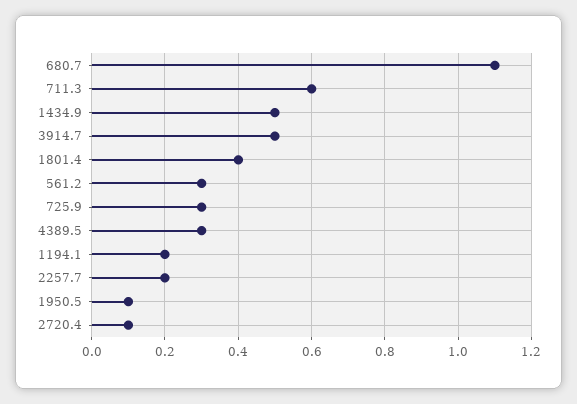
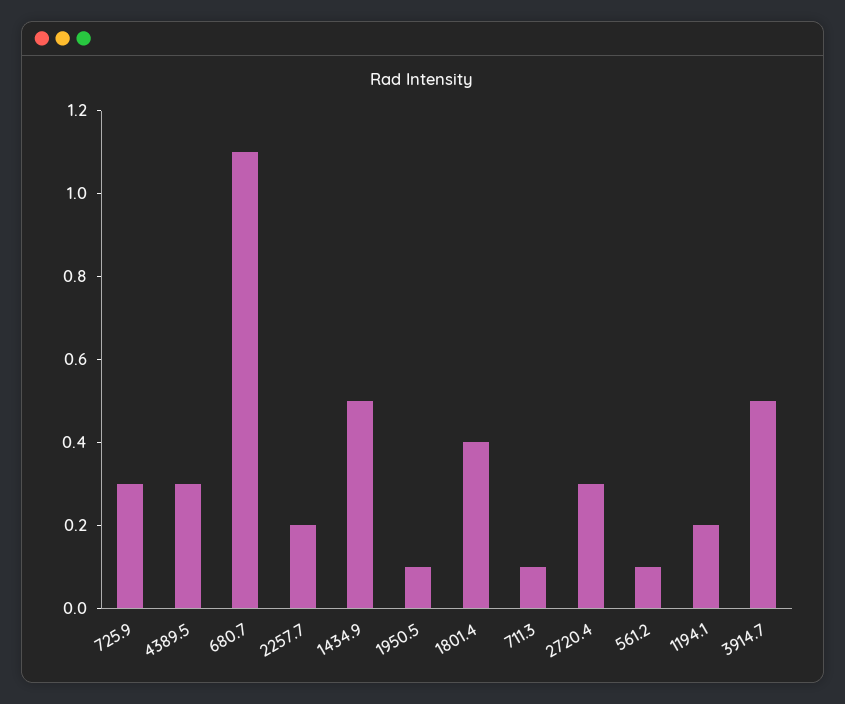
  {
    "680.7": 1.1,
-   "711.3": 0.6,
+   "711.3": 0.1,
    "1434.9": 0.5,
    "3914.7": 0.5,
    "1801.4": 0.4,
-   "561.2": 0.3,
+   "561.2": 0.1,
    "725.9": 0.3,
    "4389.5": 0.3,
    "1194.1": 0.2,
    "2257.7": 0.2,
    "1950.5": 0.1,
-   "2720.4": 0.1
+   "2720.4": 0.3
  }

